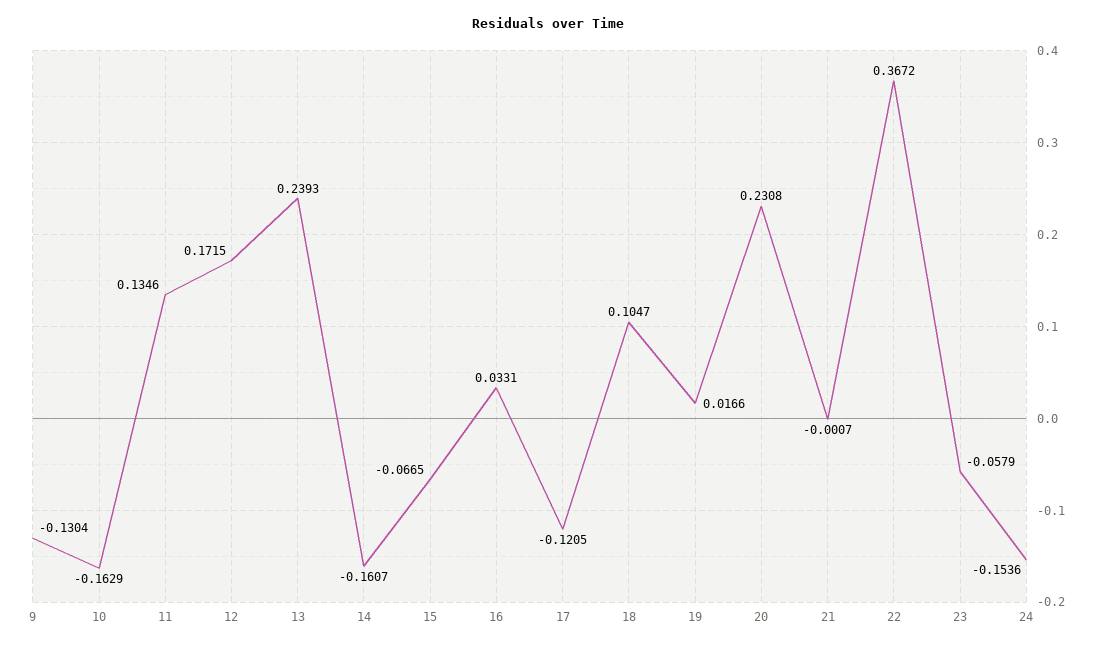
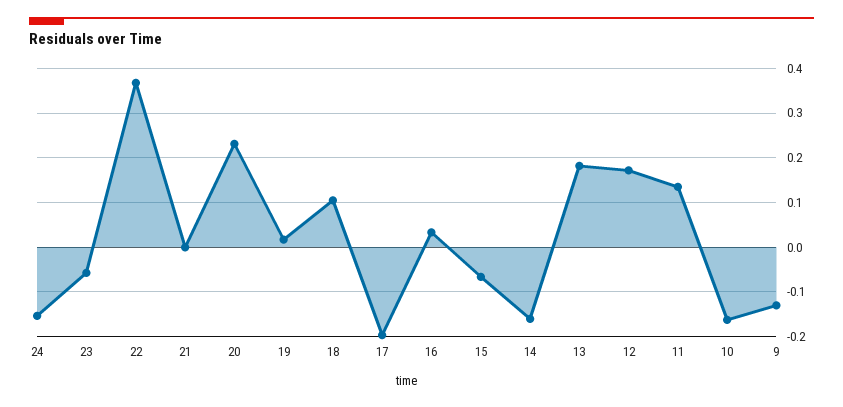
  {
    "9": -0.1304,
    "10": -0.1629,
    "11": 0.1346,
    "12": 0.1715,
-   "13": 0.2393,
+   "13": 0.18,
    "14": -0.1607,
    "15": -0.0665,
    "16": 0.0331,
-   "17": -0.1205,
+   "17": -0.2,
    "18": 0.1047,
    "19": 0.0166,
    "20": 0.2308,
    "21": -0.0007,
    "22": 0.3672,
    "23": -0.0579,
    "24": -0.1536
  }

